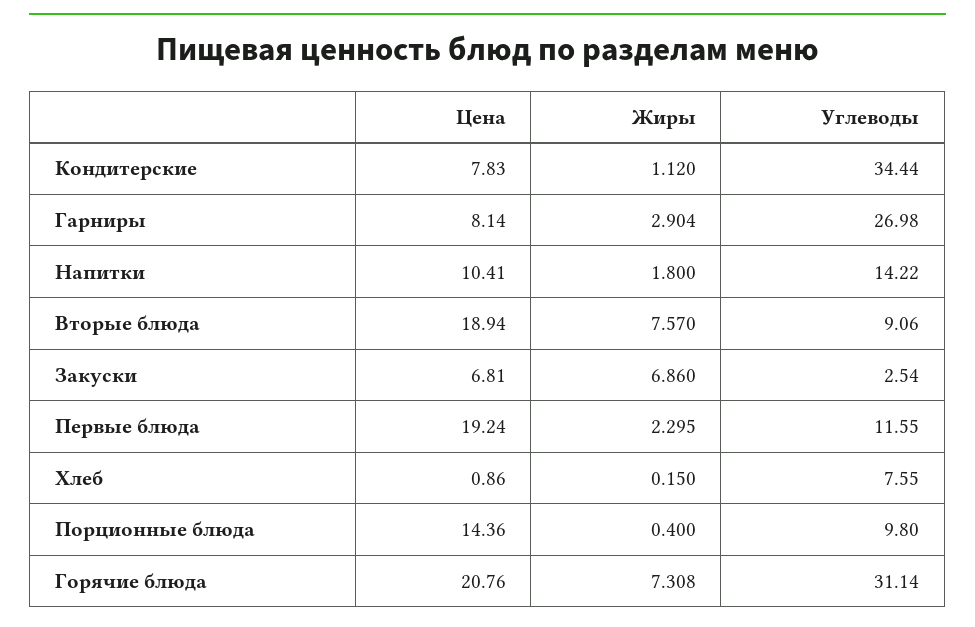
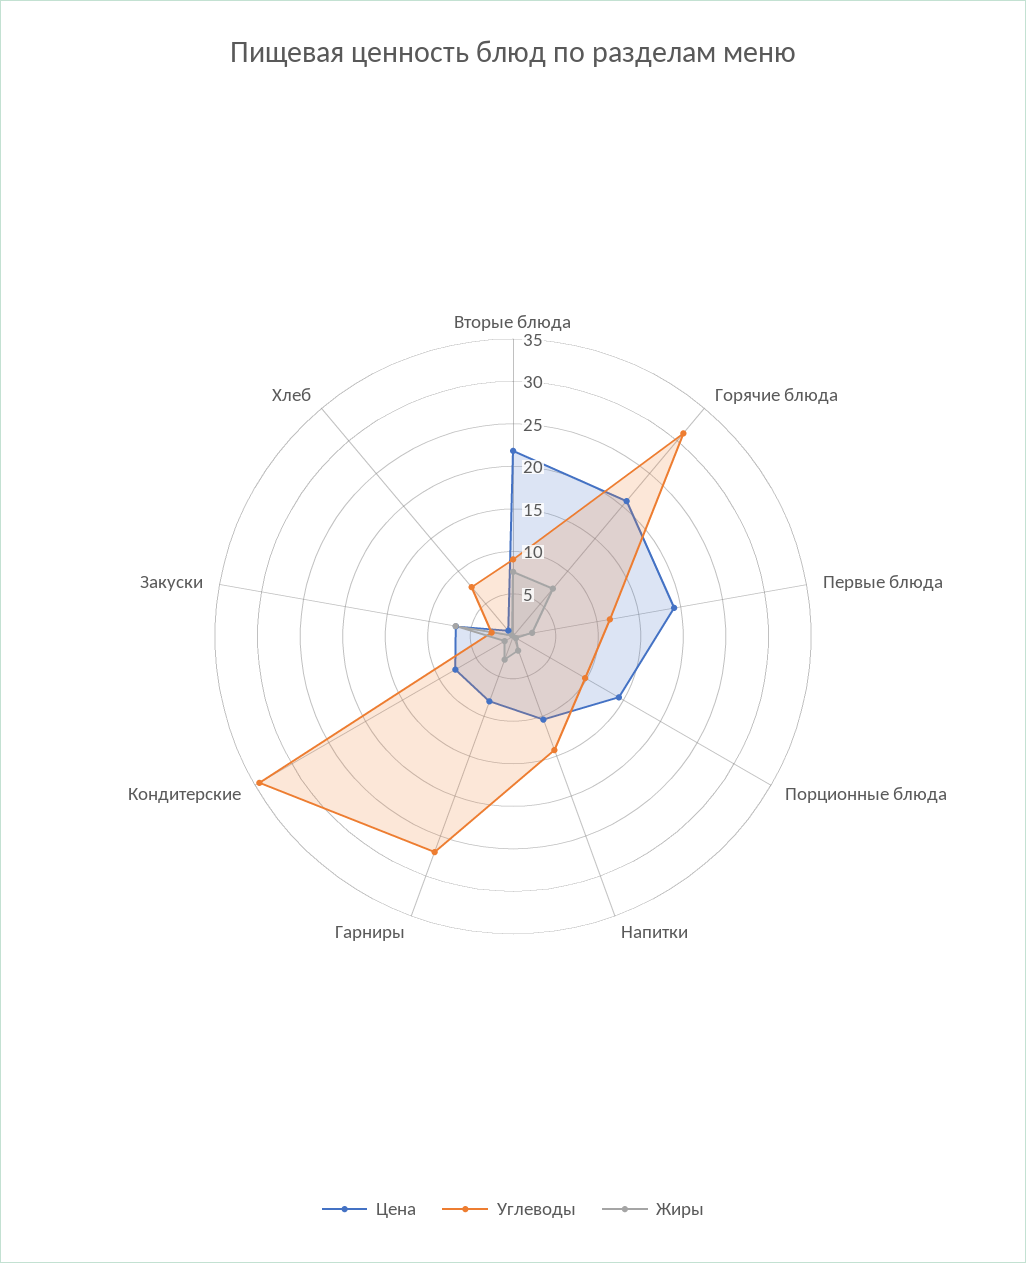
  {
    "Цена": {
      "Кондитерские": 7.83,
      "Гарниры": 8.14,
      "Напитки": 10.41,
-     "Вторые блюда": 18.94,
+     "Вторые блюда": 22,
      "Закуски": 6.81,
      "Первые блюда": 19.24,
      "Хлеб": 0.86,
      "Порционные блюда": 14.36,
      "Горячие блюда": 20.76
    },
    "Жиры": {
      "Кондитерские": 1.12,
      "Гарниры": 2.904,
      "Напитки": 1.8,
      "Вторые блюда": 7.57,
      "Закуски": 6.86,
      "Первые блюда": 2.295,
      "Хлеб": 0.15,
      "Порционные блюда": 0.4,
      "Горячие блюда": 7.308
    },
    "Углеводы": {
      "Кондитерские": 34.44,
      "Гарниры": 26.98,
      "Напитки": 14.22,
      "Вторые блюда": 9.06,
      "Закуски": 2.54,
      "Первые блюда": 11.55,
      "Хлеб": 7.55,
      "Порционные блюда": 9.8,
      "Горячие блюда": 31.14
    }
  }

